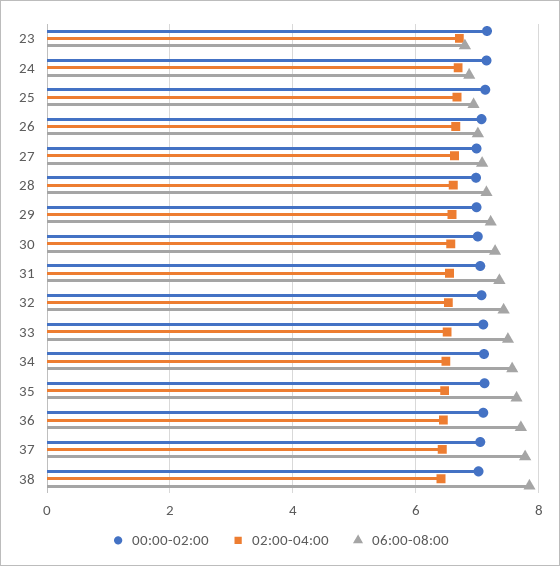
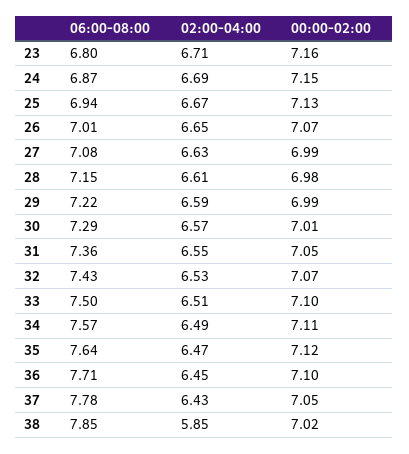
  {
    "00:00-02:00": {
      "23": 7.16,
      "24": 7.15,
      "25": 7.13,
      "26": 7.07,
      "27": 6.99,
      "28": 6.98,
      "29": 6.99,
      "30": 7.01,
      "31": 7.05,
      "32": 7.07,
      "33": 7.1,
      "34": 7.11,
      "35": 7.12,
      "36": 7.1,
      "37": 7.05,
      "38": 7.02
    },
    "02:00-04:00": {
      "23": 6.71,
      "24": 6.69,
      "25": 6.67,
      "26": 6.65,
      "27": 6.63,
      "28": 6.61,
      "29": 6.59,
      "30": 6.57,
      "31": 6.55,
      "32": 6.53,
      "33": 6.51,
      "34": 6.49,
      "35": 6.47,
      "36": 6.45,
      "37": 6.43,
-     "38": 6.4
+     "38": 5.85
    },
    "06:00-08:00": {
      "23": 6.8,
      "24": 6.87,
      "25": 6.94,
      "26": 7.01,
      "27": 7.08,
      "28": 7.15,
      "29": 7.22,
      "30": 7.29,
      "31": 7.36,
      "32": 7.43,
      "33": 7.5,
      "34": 7.57,
      "35": 7.64,
      "36": 7.71,
      "37": 7.78,
      "38": 7.85
    }
  }

